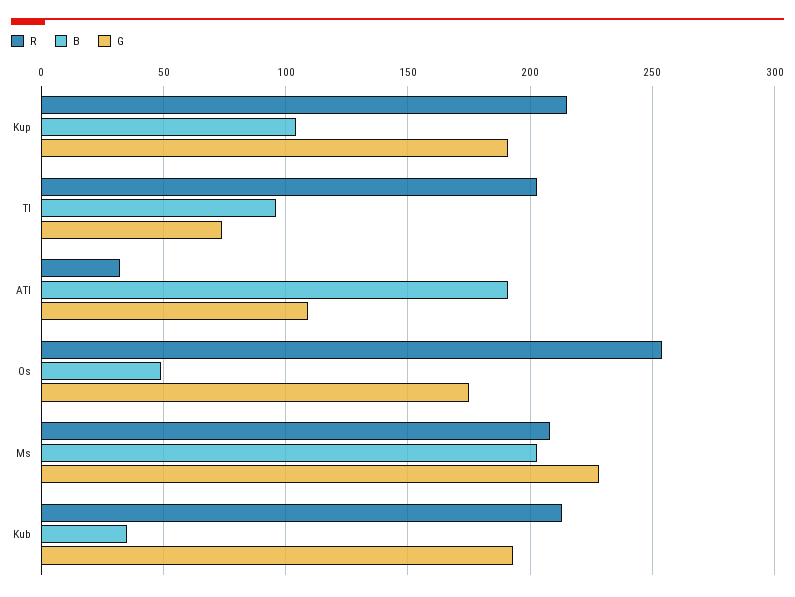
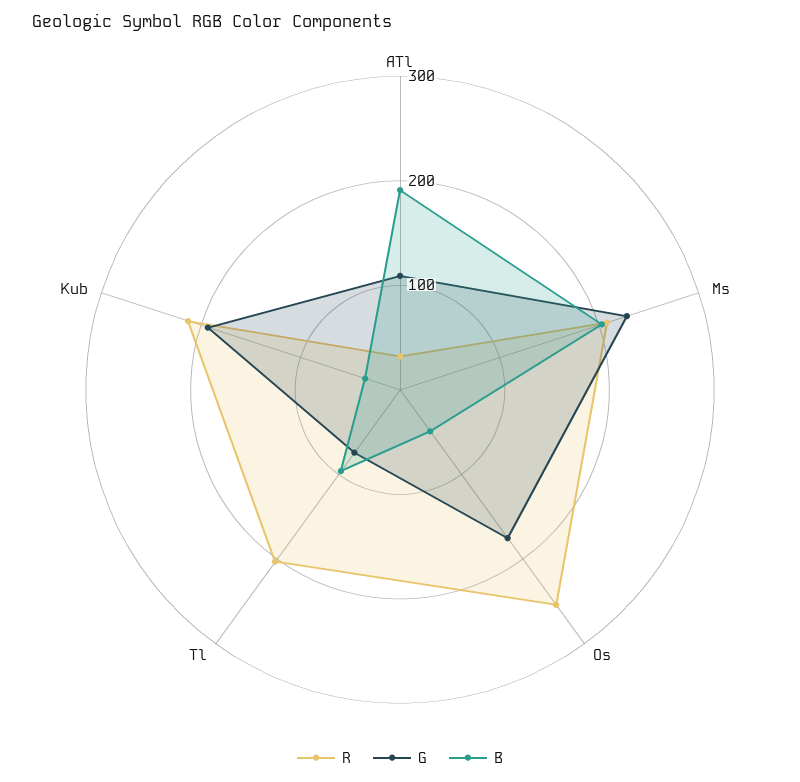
  {
    "R": {
-     "Kup": 215,
      "Tl": 205,
      "ATl": 30,
      "Os": 255,
      "Ms": 210,
      "Kub": 215
    },
    "B": {
-     "Kup": 105,
      "Tl": 95,
      "ATl": 190,
      "Os": 50,
      "Ms": 205,
      "Kub": 35
    },
    "G": {
-     "Kup": 190,
      "Tl": 75,
      "ATl": 110,
      "Os": 175,
      "Ms": 230,
      "Kub": 195
    }
  }

